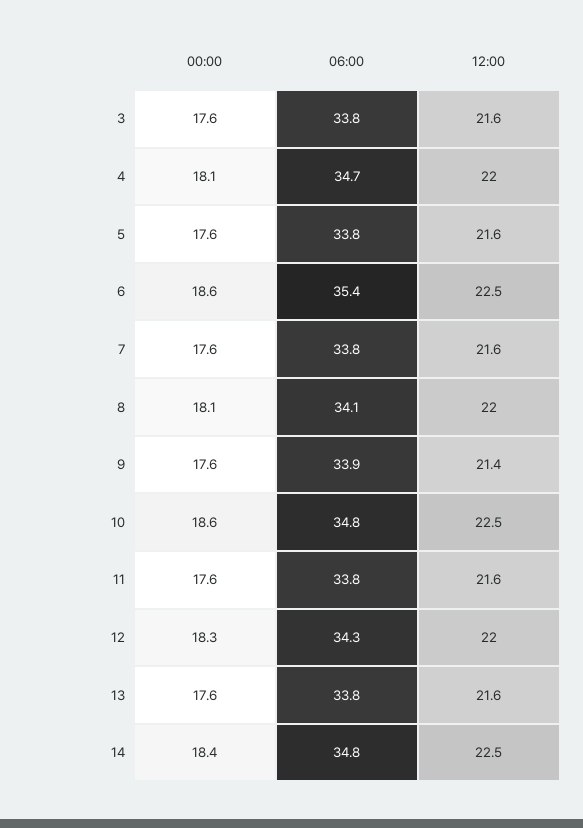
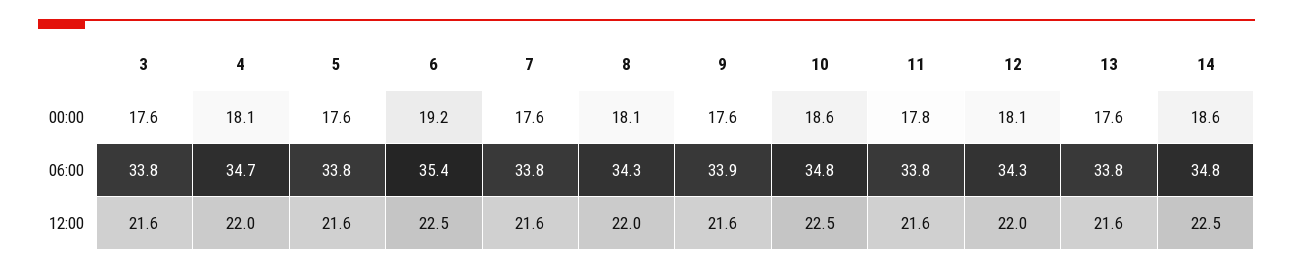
  {
    "00:00": {
      "3": 17.6,
      "4": 18.1,
      "5": 17.6,
-     "6": 18.6,
+     "6": 19.2,
      "7": 17.6,
      "8": 18.1,
      "9": 17.6,
      "10": 18.6,
-     "11": 17.6,
+     "11": 17.8,
-     "12": 18.3,
+     "12": 18.1,
      "13": 17.6,
-     "14": 18.4
+     "14": 18.6
    },
    "06:00": {
      "3": 33.8,
      "4": 34.7,
      "5": 33.8,
      "6": 35.4,
      "7": 33.8,
-     "8": 34.1,
+     "8": 34.3,
      "9": 33.9,
      "10": 34.8,
      "11": 33.8,
      "12": 34.3,
      "13": 33.8,
      "14": 34.8
    },
    "12:00": {
      "3": 21.6,
      "4": 22,
      "5": 21.6,
      "6": 22.5,
      "7": 21.6,
      "8": 22,
-     "9": 21.4,
+     "9": 21.6,
      "10": 22.5,
      "11": 21.6,
      "12": 22,
      "13": 21.6,
      "14": 22.5
    }
  }

